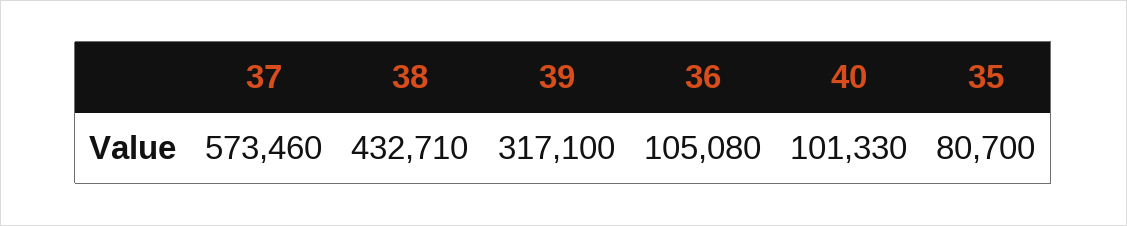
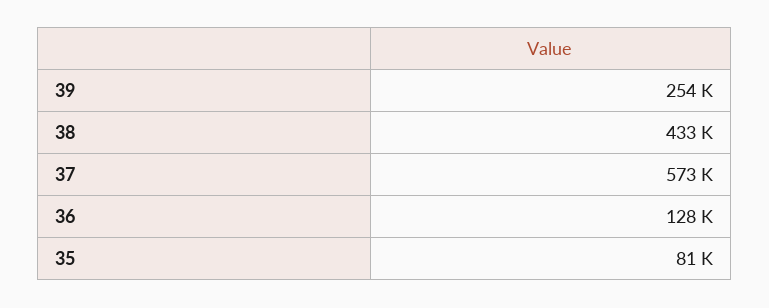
  {
    "37": 573460,
    "38": 432710,
-   "39": 317100,
+   "39": 254000,
-   "36": 105080,
+   "36": 128000,
-   "40": 101330,
    "35": 80700
  }

